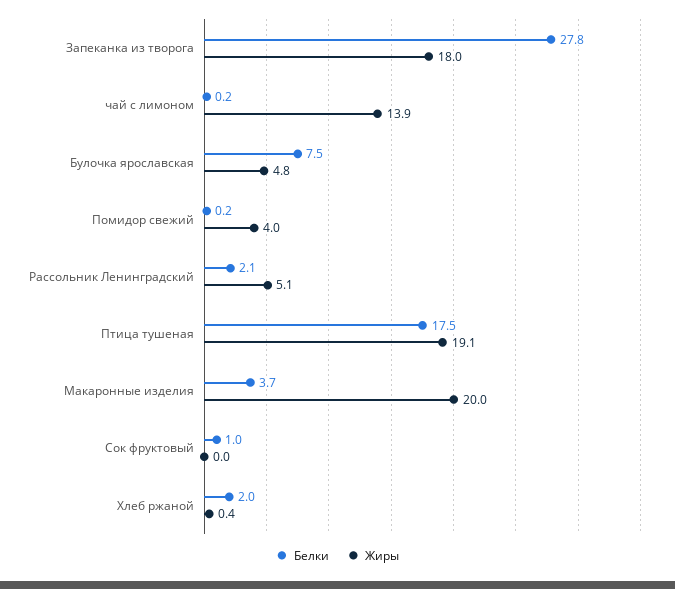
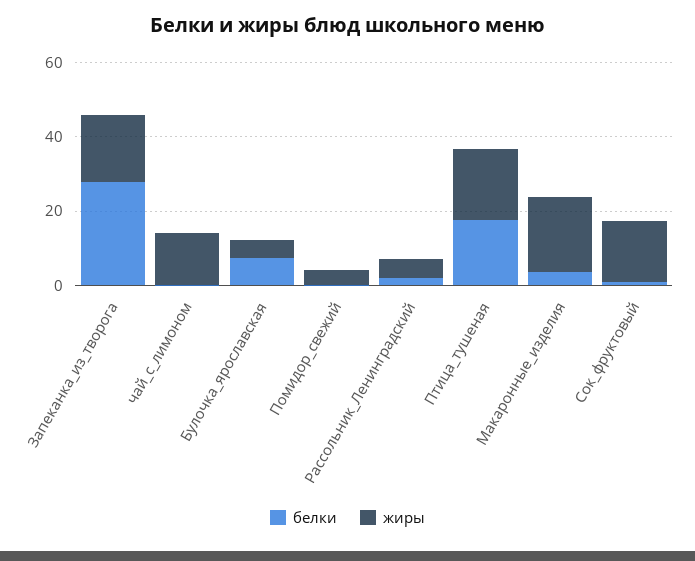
  {
    "Белки": {
      "Запеканка из творога": 27.8,
      "чай с лимоном": 0.2,
      "Булочка ярославская": 7.5,
      "Помидор свежий": 0.2,
      "Рассольник Ленинградский": 2.1,
      "Птица тушеная": 17.5,
      "Макаронные изделия": 3.7,
-     "Сок фруктовый": 1,
+     "Сок фруктовый": 1
-     "Хлеб ржаной": 2
    },
    "Жиры": {
      "Запеканка из творога": 18,
      "чай с лимоном": 13.9,
      "Булочка ярославская": 4.8,
      "Помидор свежий": 4,
      "Рассольник Ленинградский": 5.1,
      "Птица тушеная": 19.1,
      "Макаронные изделия": 20,
-     "Сок фруктовый": 0,
+     "Сок фруктовый": 15
-     "Хлеб ржаной": 0.4
    }
  }

